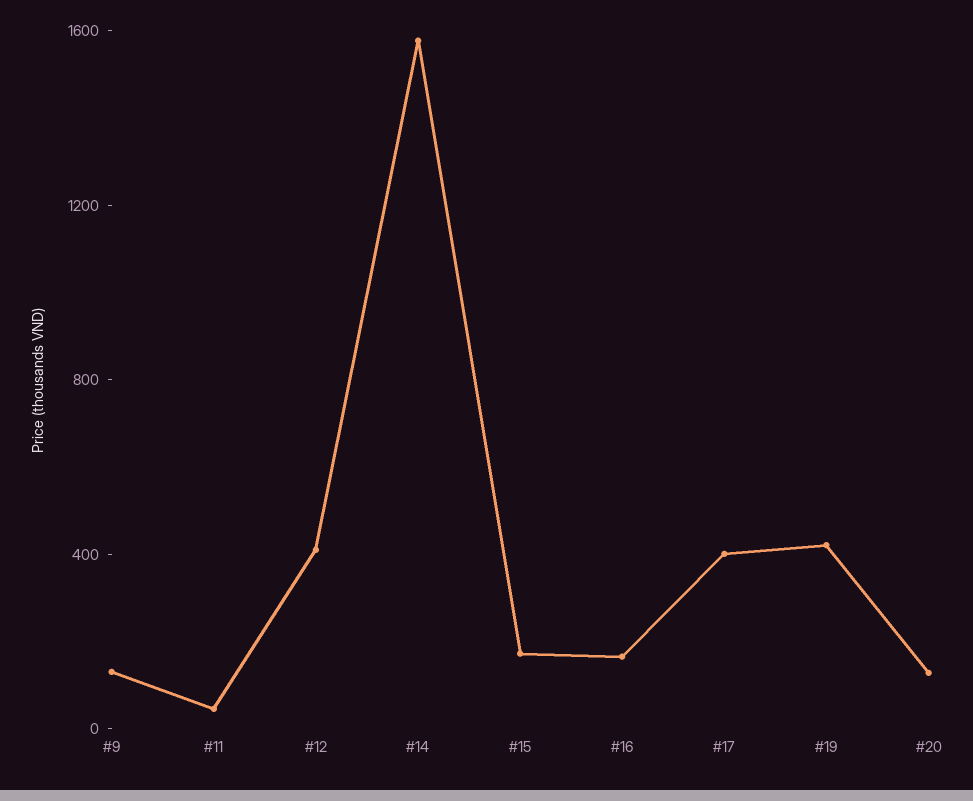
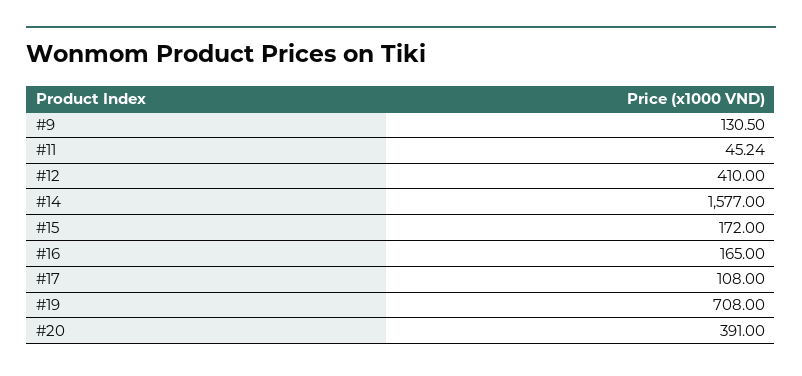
  {
    "#9": 130.5,
    "#11": 45.24,
    "#12": 410,
    "#14": 1577,
    "#15": 172,
    "#16": 165,
-   "#17": 400,
+   "#17": 108,
-   "#19": 400,
+   "#19": 708,
-   "#20": 100
+   "#20": 391
  }

